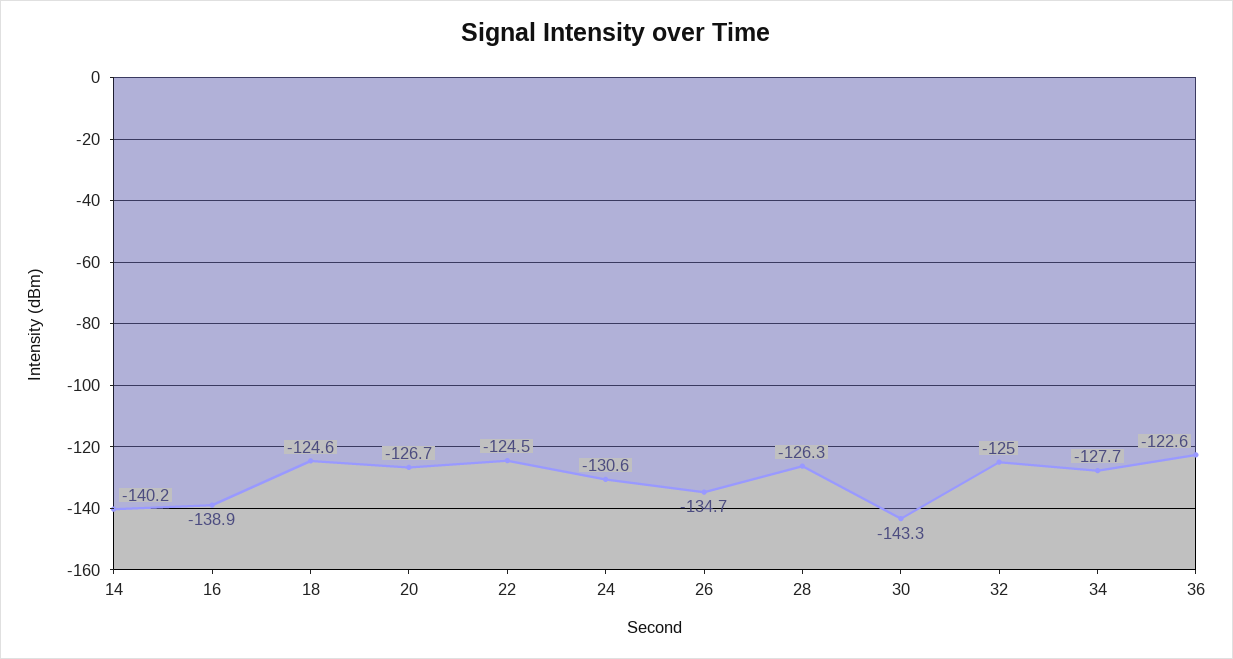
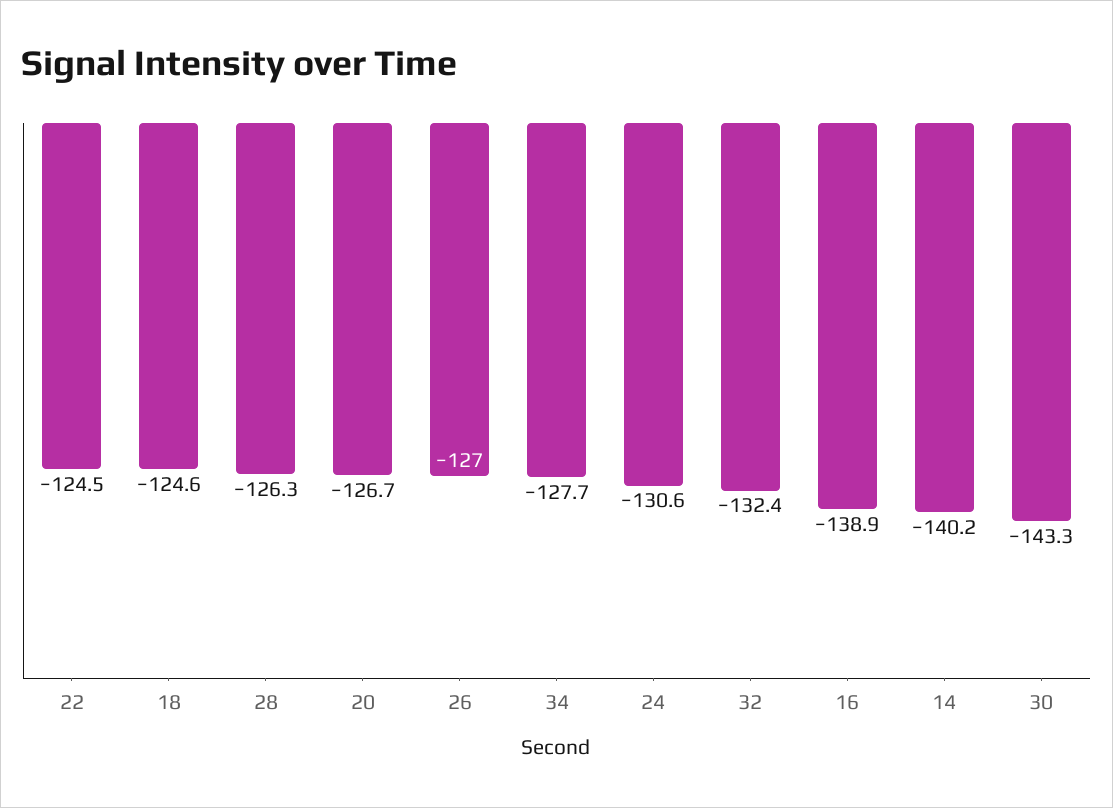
  {
    "14": -140.2,
    "16": -138.9,
    "18": -124.6,
    "20": -126.7,
    "22": -124.5,
    "24": -130.6,
-   "26": -134.7,
+   "26": -127,
    "28": -126.3,
    "30": -143.3,
-   "32": -125,
+   "32": -132.4,
-   "34": -127.7,
+   "34": -127.7
-   "36": -122.6
  }

